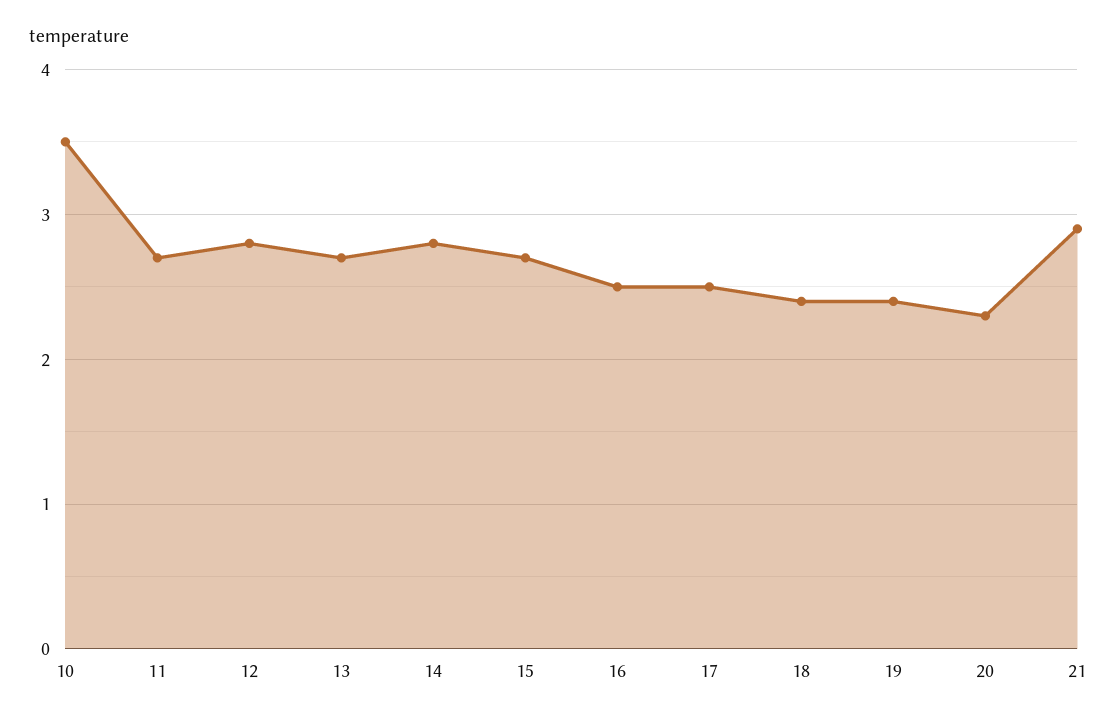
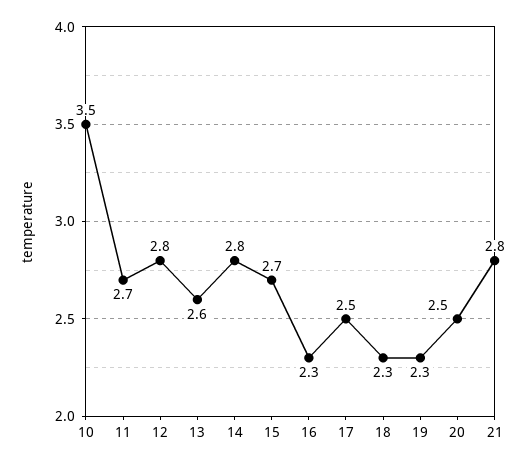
  {
    "10": 3.5,
    "11": 2.7,
    "12": 2.8,
-   "13": 2.7,
+   "13": 2.6,
    "14": 2.8,
    "15": 2.7,
-   "16": 2.5,
+   "16": 2.3,
    "17": 2.5,
-   "18": 2.4,
+   "18": 2.3,
-   "19": 2.4,
+   "19": 2.3,
-   "20": 2.3,
+   "20": 2.5,
-   "21": 2.9
+   "21": 2.8
  }

